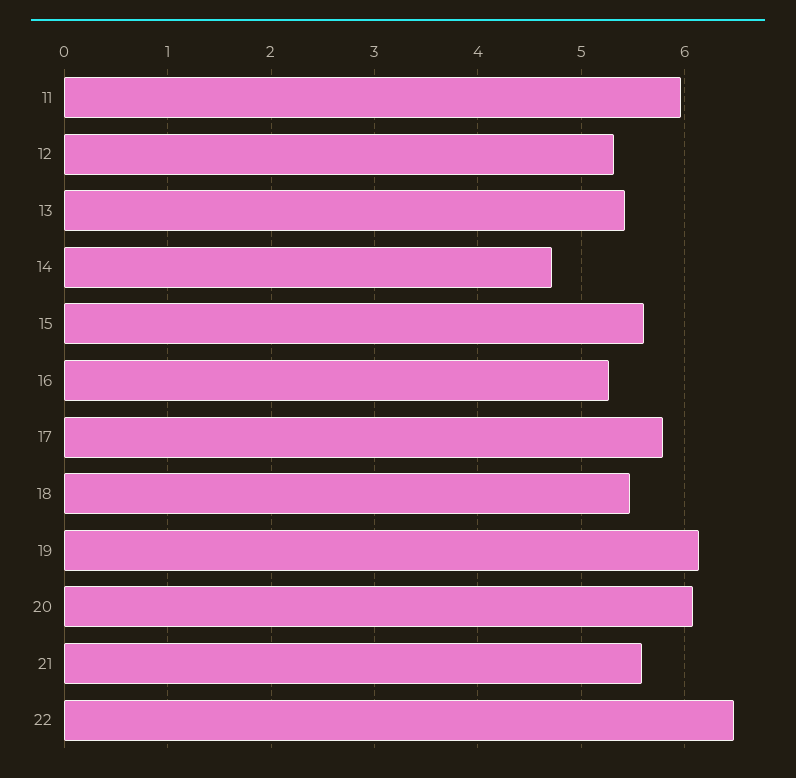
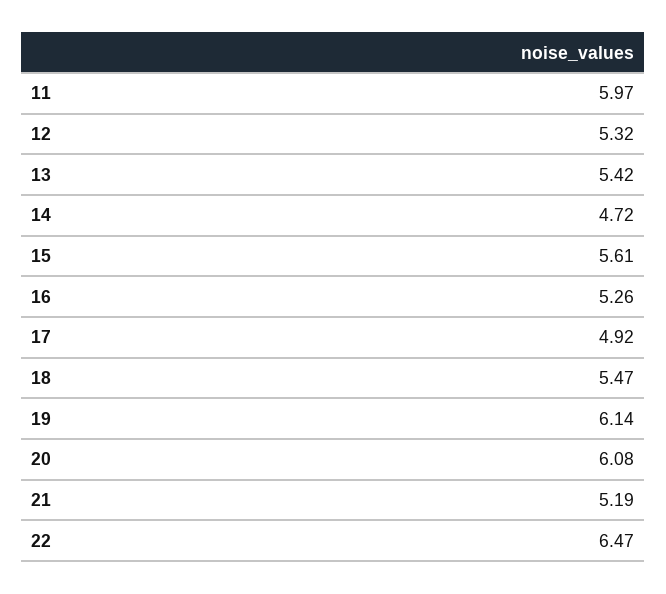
  {
    "11": 5.97,
    "12": 5.32,
    "13": 5.42,
    "14": 4.72,
    "15": 5.61,
    "16": 5.26,
-   "17": 5.8,
+   "17": 4.92,
    "18": 5.47,
    "19": 6.14,
    "20": 6.08,
-   "21": 5.6,
+   "21": 5.19,
    "22": 6.47
  }

